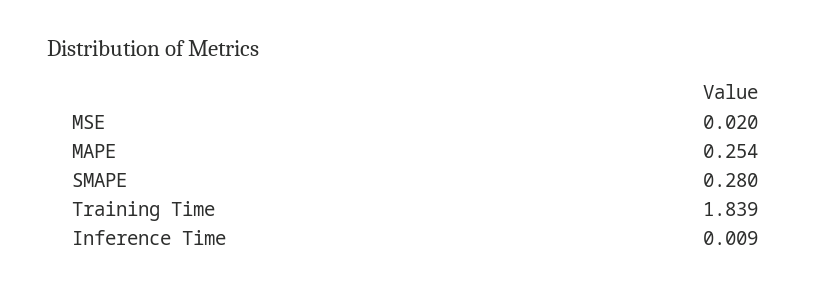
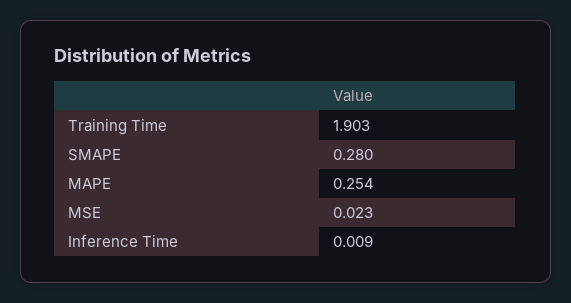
  {
-   "MSE": 0.02,
+   "MSE": 0.023,
    "MAPE": 0.254,
    "SMAPE": 0.28,
-   "Training Time": 1.839,
+   "Training Time": 1.903,
    "Inference Time": 0.009
  }

